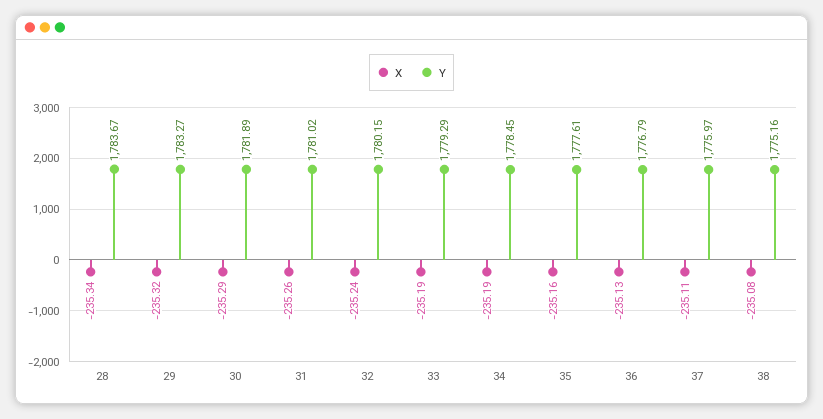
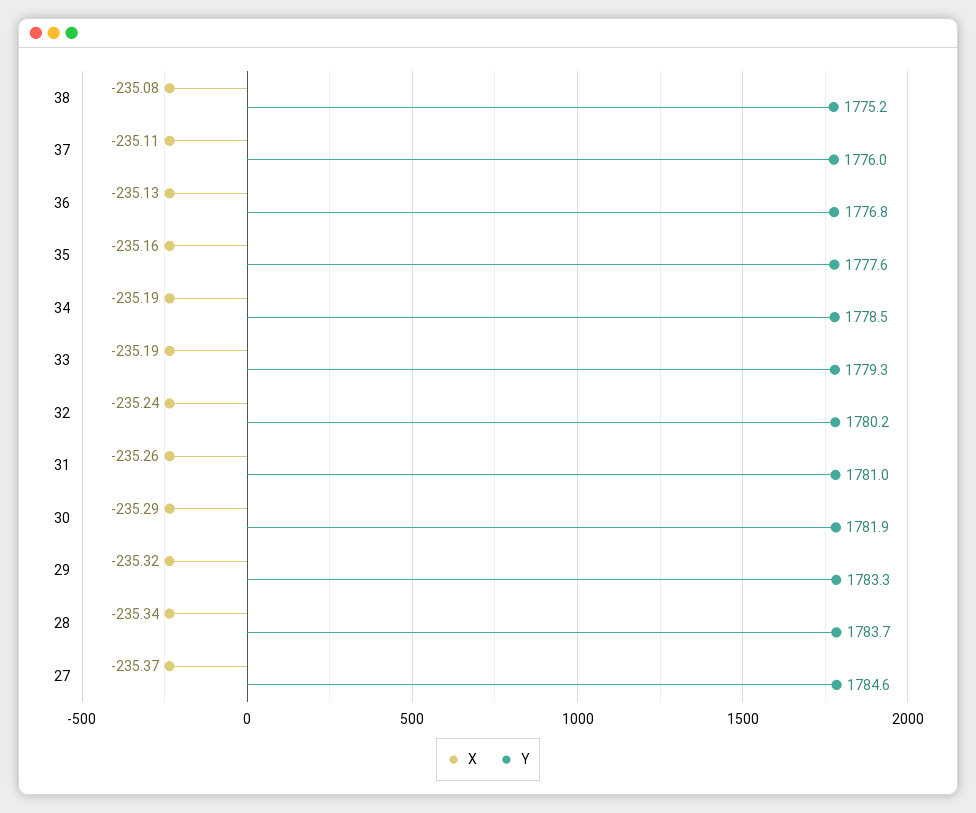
  {
    "X": {
      "28": -235.34,
      "29": -235.32,
      "30": -235.29,
      "31": -235.26,
      "32": -235.24,
      "33": -235.19,
      "34": -235.19,
      "35": -235.16,
      "36": -235.13,
      "37": -235.11,
-     "38": -235.08
+     "38": -235.08,
+     "27": -235.37
    },
    "Y": {
      "28": 1783.67,
      "29": 1783.27,
      "30": 1781.89,
      "31": 1781.02,
      "32": 1780.15,
      "33": 1779.29,
      "34": 1778.45,
      "35": 1777.61,
      "36": 1776.79,
      "37": 1775.97,
-     "38": 1775.16
+     "38": 1775.16,
+     "27": 1784.6
    }
  }

